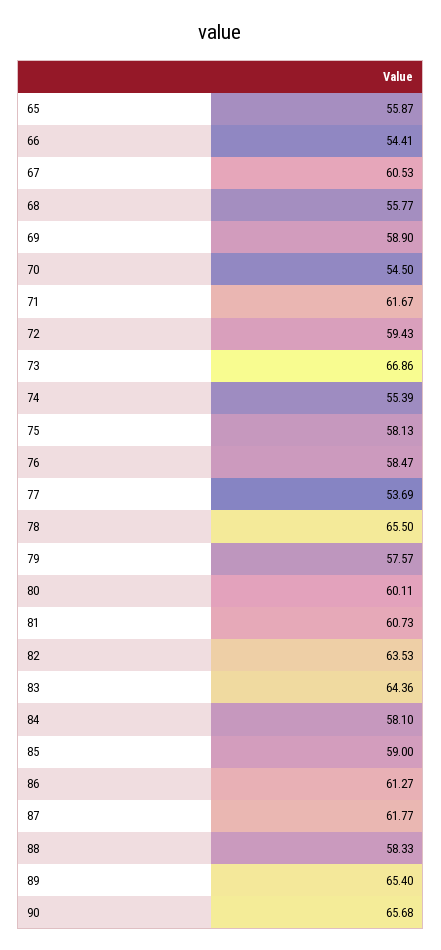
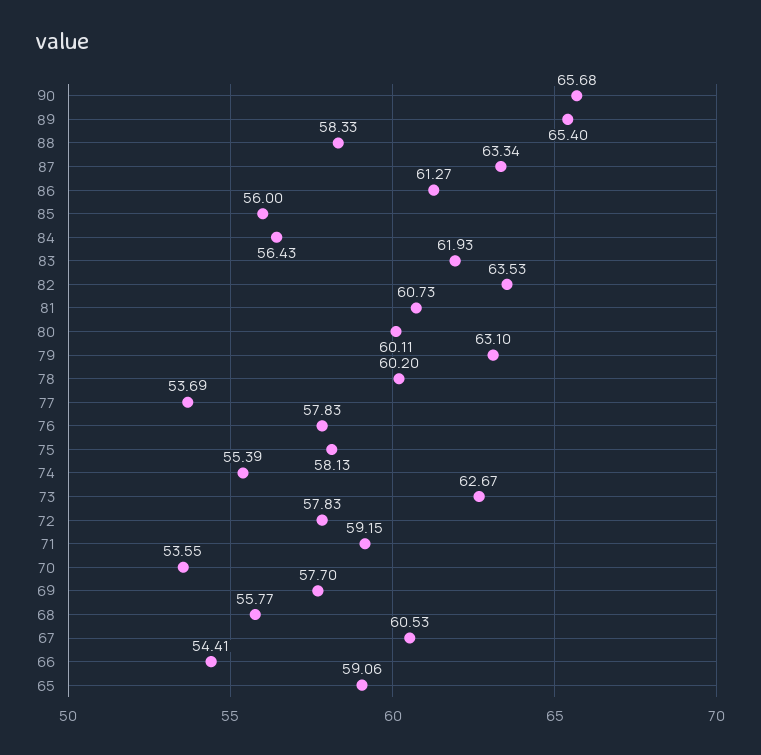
  {
-   "65": 55.87,
+   "65": 59.06,
    "66": 54.41,
    "67": 60.53,
    "68": 55.77,
-   "69": 58.9,
+   "69": 57.7,
-   "70": 54.5,
+   "70": 53.55,
-   "71": 61.67,
+   "71": 59.15,
-   "72": 59.43,
+   "72": 57.83,
-   "73": 66.86,
+   "73": 62.67,
    "74": 55.39,
    "75": 58.13,
-   "76": 58.47,
+   "76": 57.83,
    "77": 53.69,
-   "78": 65.5,
+   "78": 60.2,
-   "79": 57.57,
+   "79": 63.1,
    "80": 60.11,
    "81": 60.73,
    "82": 63.53,
-   "83": 64.36,
+   "83": 61.93,
-   "84": 58.1,
+   "84": 56.43,
-   "85": 59,
+   "85": 56,
    "86": 61.27,
-   "87": 61.77,
+   "87": 63.34,
    "88": 58.33,
    "89": 65.4,
    "90": 65.68
  }

